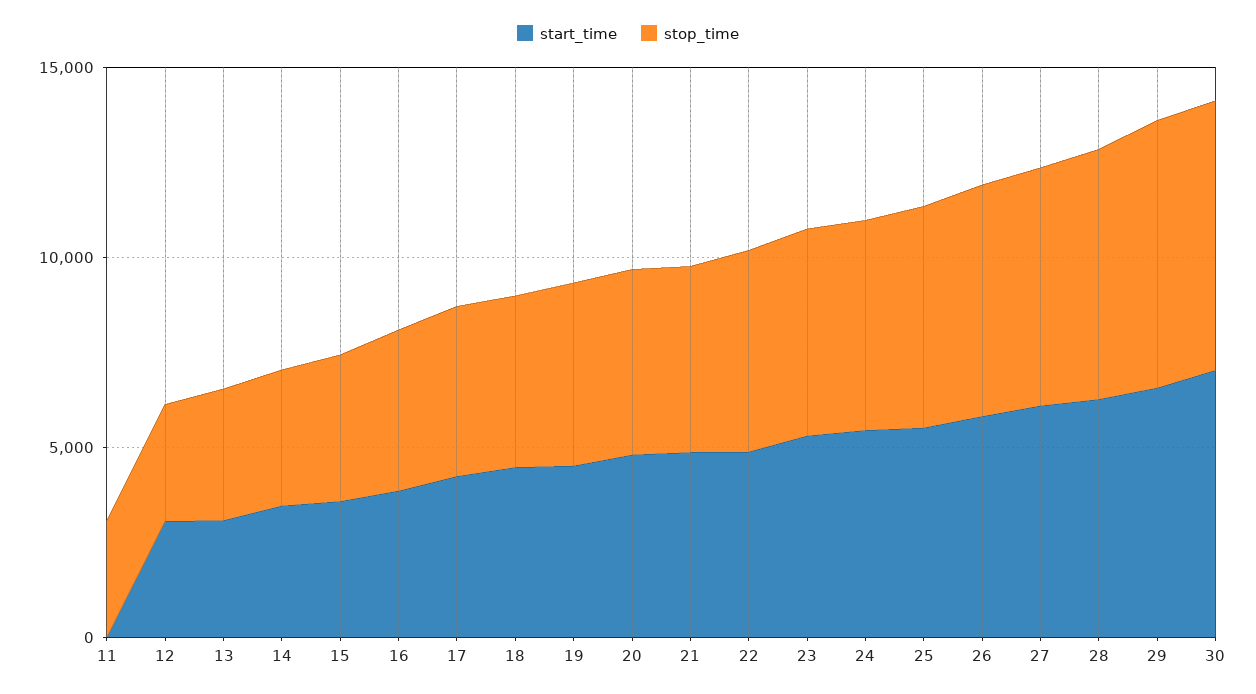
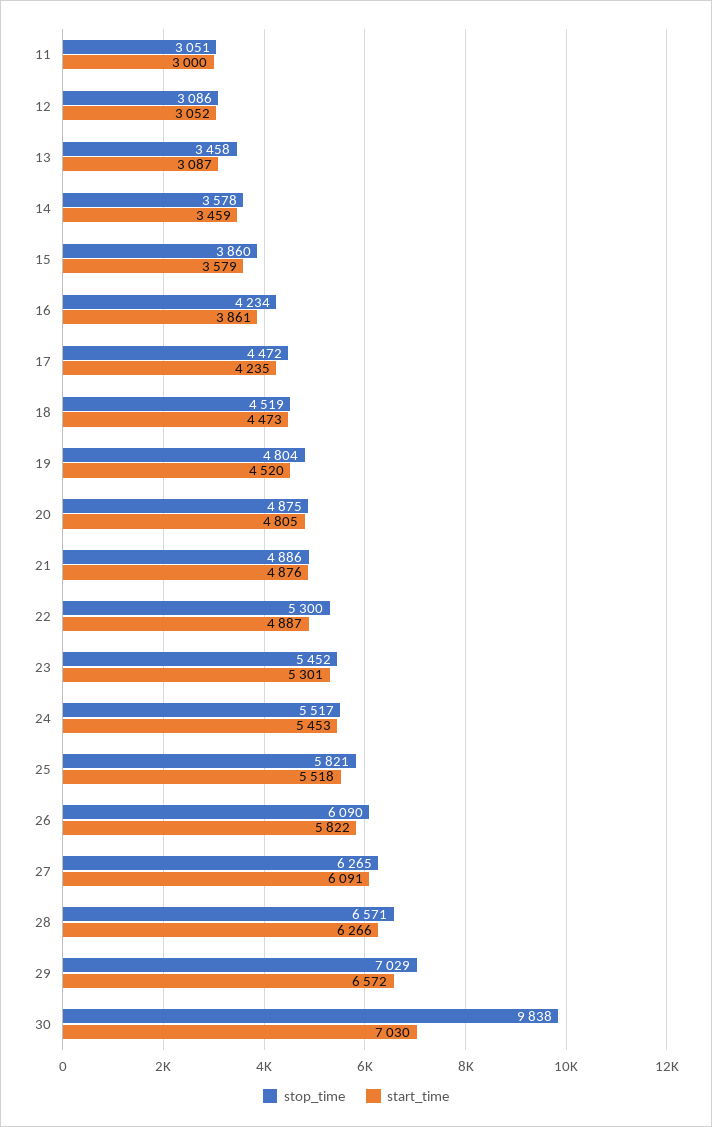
  {
    "start_time": {
-     "11": 0,
+     "11": 3000,
      "12": 3052,
      "13": 3087,
      "14": 3459,
      "15": 3579,
      "16": 3861,
      "17": 4235,
      "18": 4473,
      "19": 4520,
      "20": 4805,
      "21": 4876,
      "22": 4887,
      "23": 5301,
      "24": 5453,
      "25": 5518,
      "26": 5822,
      "27": 6091,
      "28": 6266,
      "29": 6572,
      "30": 7030
    },
    "stop_time": {
      "11": 3051,
      "12": 3086,
      "13": 3458,
      "14": 3578,
      "15": 3860,
      "16": 4234,
      "17": 4472,
      "18": 4519,
      "19": 4804,
      "20": 4875,
      "21": 4886,
      "22": 5300,
      "23": 5452,
      "24": 5517,
      "25": 5821,
      "26": 6090,
      "27": 6265,
      "28": 6571,
      "29": 7029,
-     "30": 7000
+     "30": 9838
    }
  }

